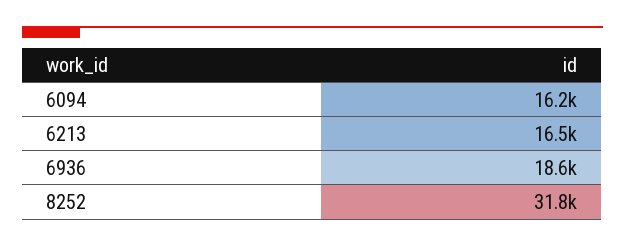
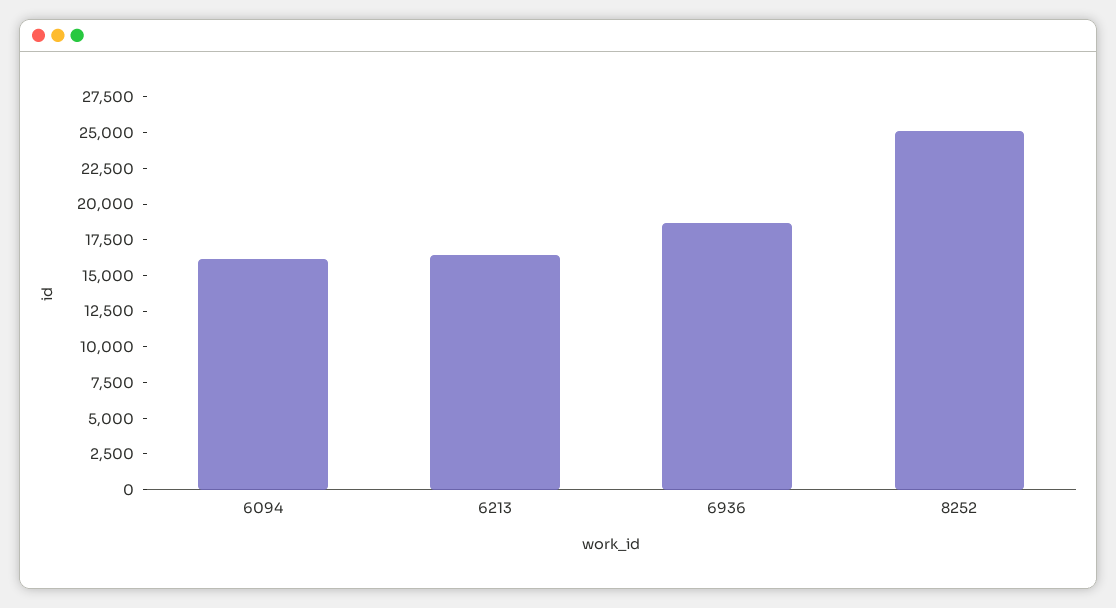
  {
    "6094": 16200,
    "6213": 16500,
    "6936": 18600,
-   "8252": 31800
+   "8252": 25000
  }

